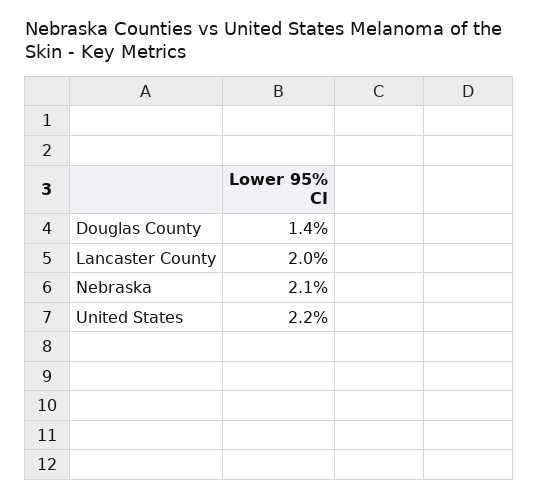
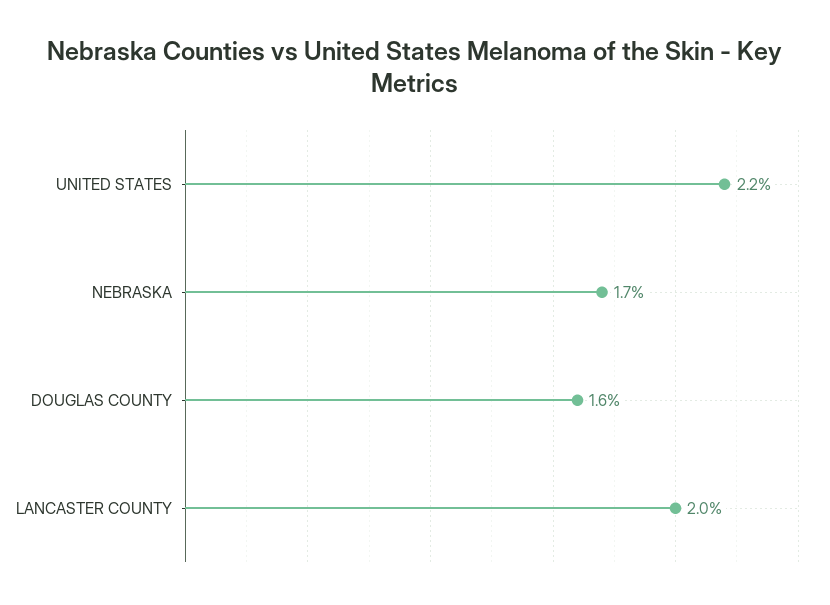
  {
-   "Douglas County": 1.4,
+   "Douglas County": 1.6,
    "Lancaster County": 2,
-   "Nebraska": 2.1,
+   "Nebraska": 1.7,
    "United States": 2.2
  }

